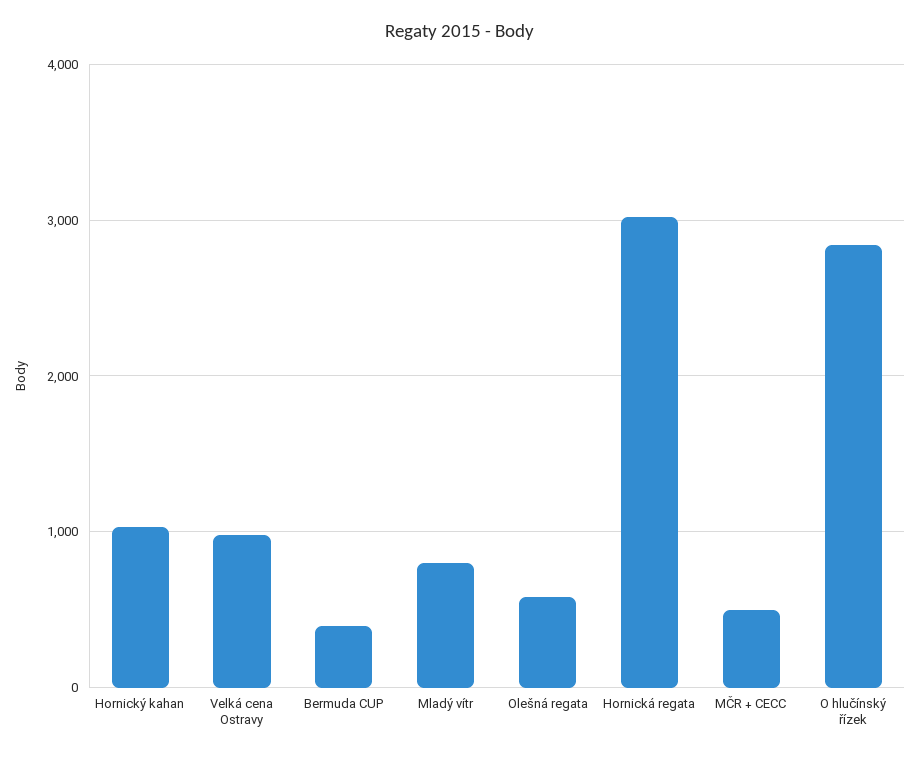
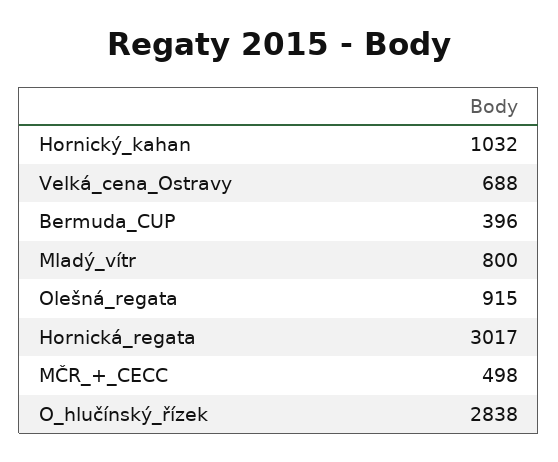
  {
    "Hornický kahan": 1032,
-   "Velká cena Ostravy": 1000,
+   "Velká cena Ostravy": 688,
    "Bermuda CUP": 396,
    "Mladý vítr": 800,
-   "Olešná regata": 600,
+   "Olešná regata": 915,
    "Hornická regata": 3017,
    "MČR + CECC": 498,
    "O hlučínský řízek": 2838
  }

